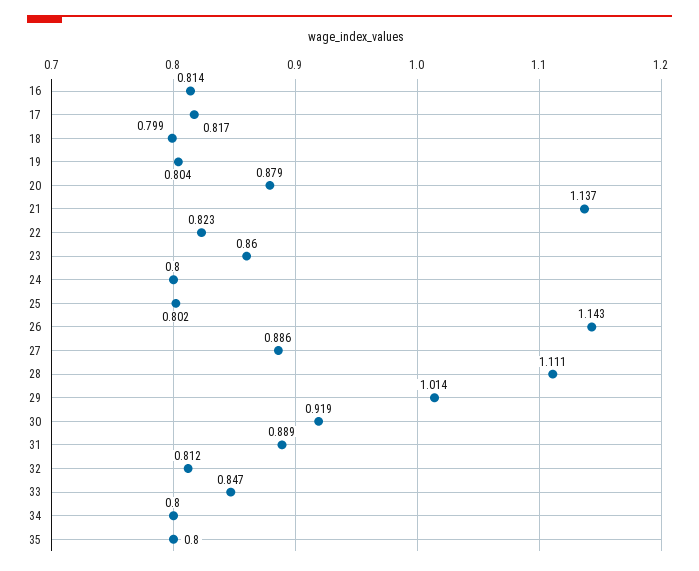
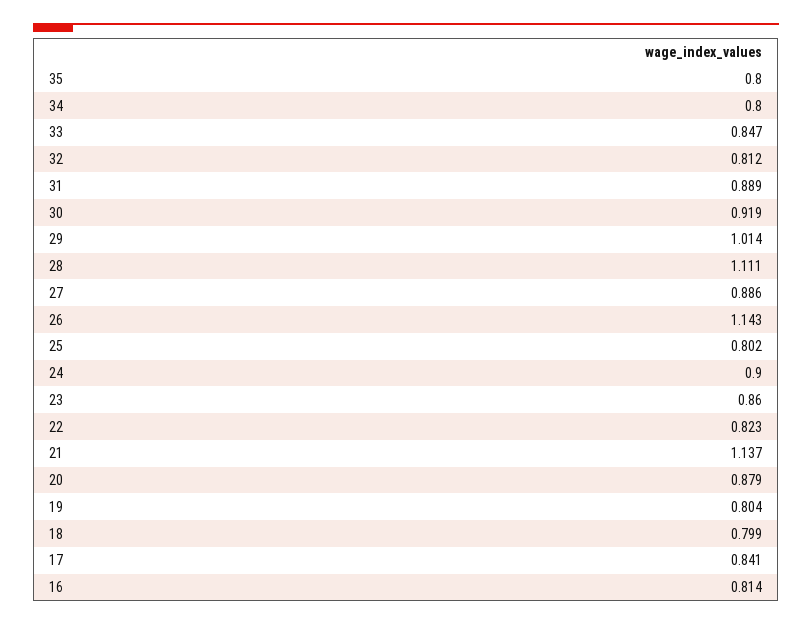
  {
    "16": 0.814,
-   "17": 0.817,
+   "17": 0.841,
    "18": 0.799,
    "19": 0.804,
    "20": 0.879,
    "21": 1.137,
    "22": 0.823,
    "23": 0.86,
-   "24": 0.8,
+   "24": 0.9,
    "25": 0.802,
    "26": 1.143,
    "27": 0.886,
    "28": 1.111,
    "29": 1.014,
    "30": 0.919,
    "31": 0.889,
    "32": 0.812,
    "33": 0.847,
    "34": 0.8,
    "35": 0.8
  }

